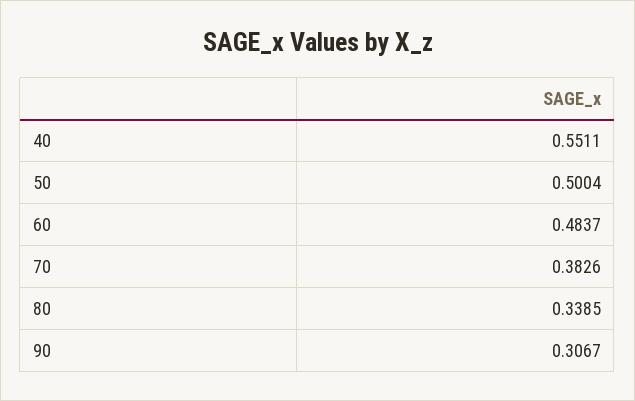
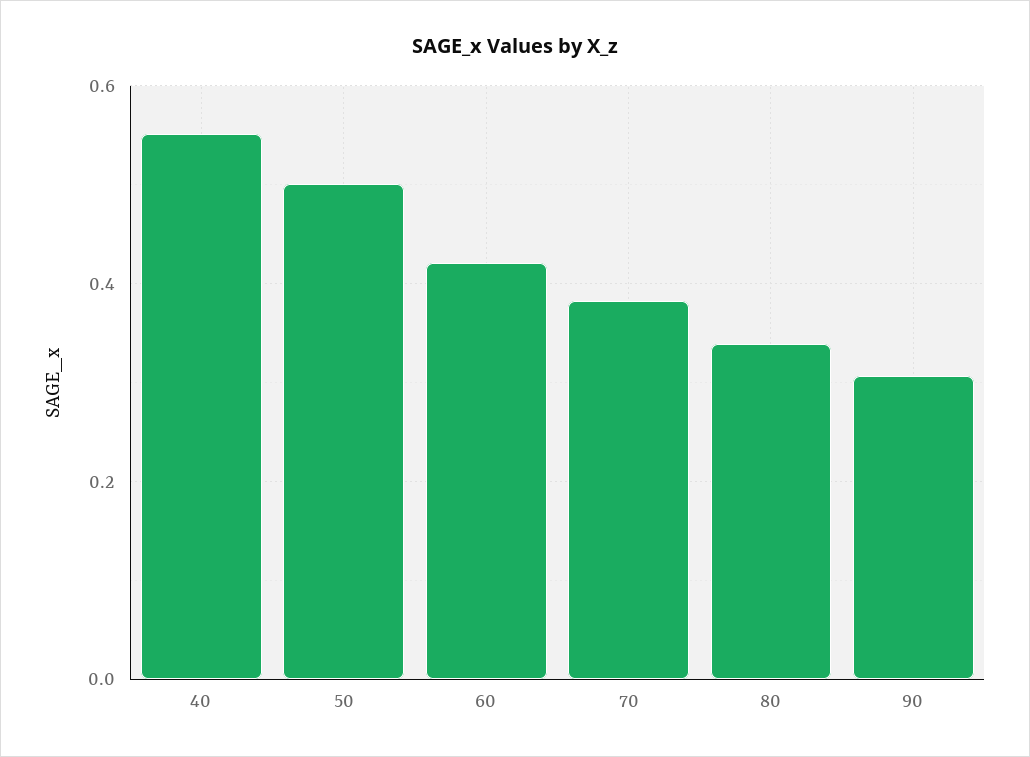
  {
    "40": 0.5511,
    "50": 0.5004,
-   "60": 0.4837,
+   "60": 0.42,
    "70": 0.3826,
    "80": 0.3385,
    "90": 0.3067
  }

